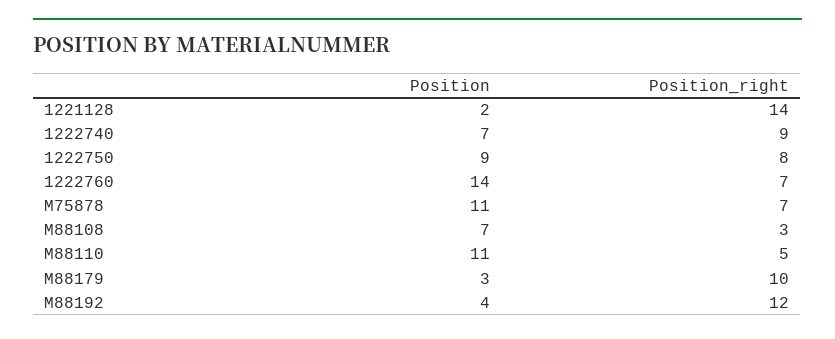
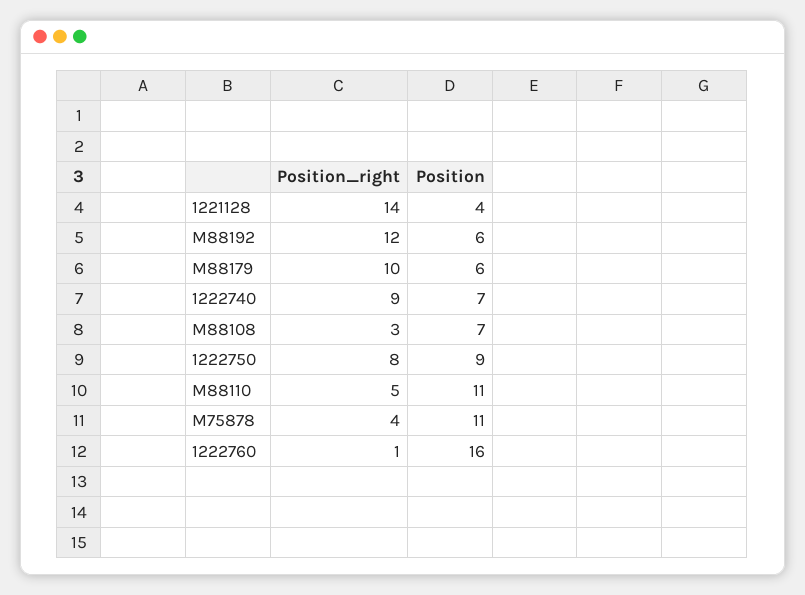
  {
    "Position": {
-     "1221128": 2,
+     "1221128": 4,
      "1222740": 7,
      "1222750": 9,
-     "1222760": 14,
+     "1222760": 16,
      "M75878": 11,
      "M88108": 7,
      "M88110": 11,
-     "M88179": 3,
+     "M88179": 6,
-     "M88192": 4
+     "M88192": 6
    },
    "Position_right": {
      "1221128": 14,
      "1222740": 9,
      "1222750": 8,
-     "1222760": 7,
+     "1222760": 1,
-     "M75878": 7,
+     "M75878": 4,
      "M88108": 3,
      "M88110": 5,
      "M88179": 10,
      "M88192": 12
    }
  }

